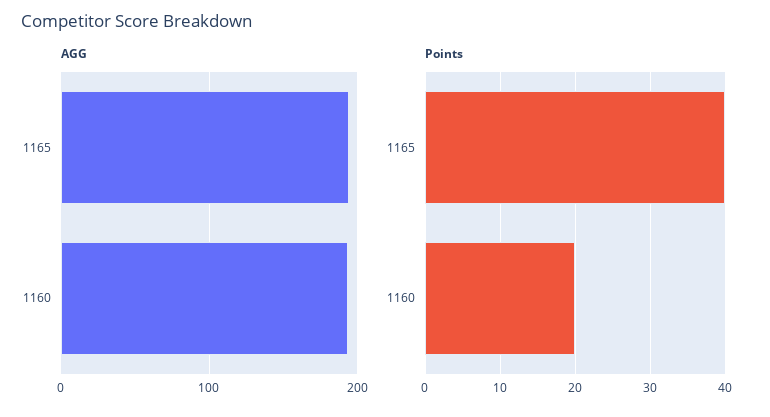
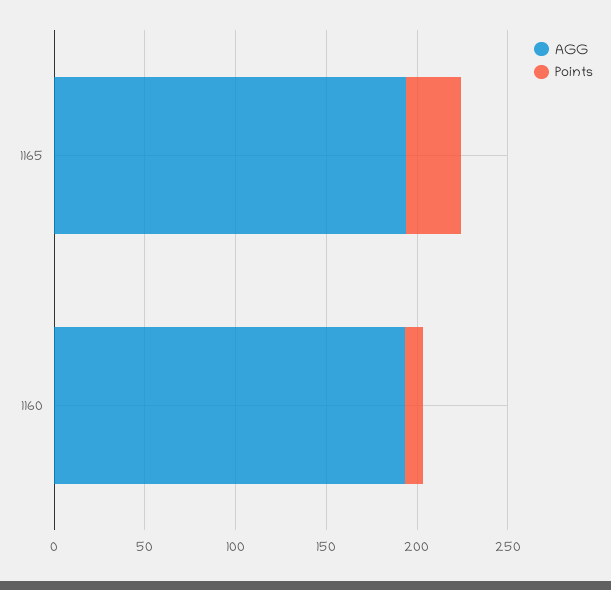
  {
    "AGG": {
      "1165": 190,
      "1160": 190
    },
    "Points": {
-     "1165": 40,
+     "1165": 30,
-     "1160": 20
+     "1160": 10
    }
  }

